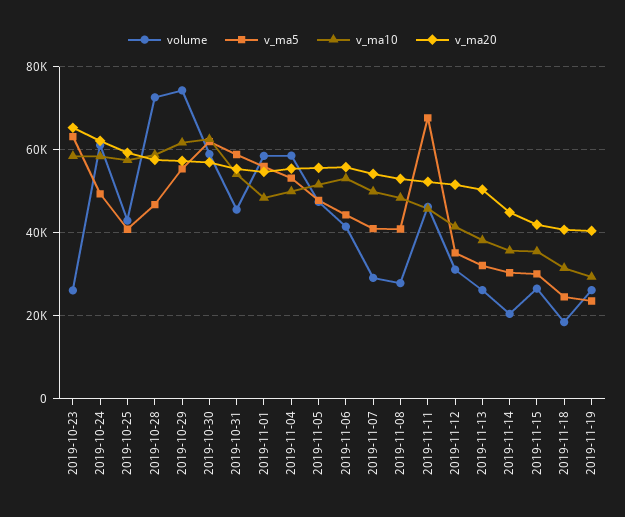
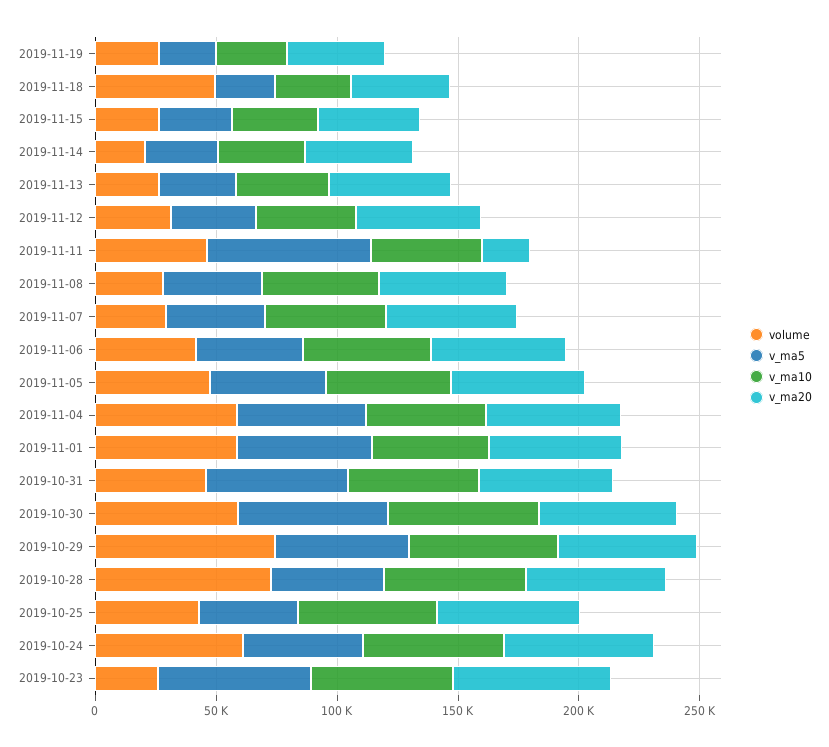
  {
    "volume": {
      "2019-10-23": 26000,
      "2019-10-24": 62000,
      "2019-10-25": 42000,
      "2019-10-28": 72000,
      "2019-10-29": 74000,
      "2019-10-30": 58000,
      "2019-10-31": 46000,
      "2019-11-01": 58000,
      "2019-11-04": 58000,
      "2019-11-05": 48000,
      "2019-11-06": 42000,
      "2019-11-07": 30000,
      "2019-11-08": 28000,
      "2019-11-11": 46000,
      "2019-11-12": 32000,
      "2019-11-13": 26000,
      "2019-11-14": 20000,
      "2019-11-15": 26000,
-     "2019-11-18": 18000,
+     "2019-11-18": 50000,
      "2019-11-19": 26000
    },
    "v_ma5": {
      "2019-10-23": 64000,
      "2019-10-24": 50000,
      "2019-10-25": 40000,
      "2019-10-28": 46000,
      "2019-10-29": 56000,
      "2019-10-30": 62000,
      "2019-10-31": 58000,
      "2019-11-01": 56000,
      "2019-11-04": 54000,
      "2019-11-05": 48000,
      "2019-11-06": 44000,
      "2019-11-07": 42000,
      "2019-11-08": 40000,
      "2019-11-11": 68000,
      "2019-11-12": 36000,
      "2019-11-13": 32000,
      "2019-11-14": 30000,
      "2019-11-15": 30000,
      "2019-11-18": 24000,
      "2019-11-19": 24000
    },
    "v_ma10": {
      "2019-10-23": 58000,
      "2019-10-24": 58000,
      "2019-10-25": 58000,
      "2019-10-28": 58000,
      "2019-10-29": 62000,
      "2019-10-30": 62000,
      "2019-10-31": 54000,
      "2019-11-01": 48000,
      "2019-11-04": 50000,
      "2019-11-05": 52000,
      "2019-11-06": 54000,
      "2019-11-07": 50000,
      "2019-11-08": 48000,
      "2019-11-11": 46000,
      "2019-11-12": 42000,
      "2019-11-13": 38000,
      "2019-11-14": 36000,
      "2019-11-15": 36000,
      "2019-11-18": 32000,
      "2019-11-19": 30000
    },
    "v_ma20": {
      "2019-10-23": 66000,
      "2019-10-24": 62000,
      "2019-10-25": 60000,
      "2019-10-28": 58000,
      "2019-10-29": 58000,
      "2019-10-30": 56000,
      "2019-10-31": 56000,
      "2019-11-01": 54000,
      "2019-11-04": 56000,
      "2019-11-05": 56000,
      "2019-11-06": 56000,
      "2019-11-07": 54000,
      "2019-11-08": 52000,
-     "2019-11-11": 52000,
+     "2019-11-11": 20000,
      "2019-11-12": 52000,
      "2019-11-13": 50000,
      "2019-11-14": 44000,
      "2019-11-15": 42000,
      "2019-11-18": 40000,
      "2019-11-19": 40000
    }
  }

